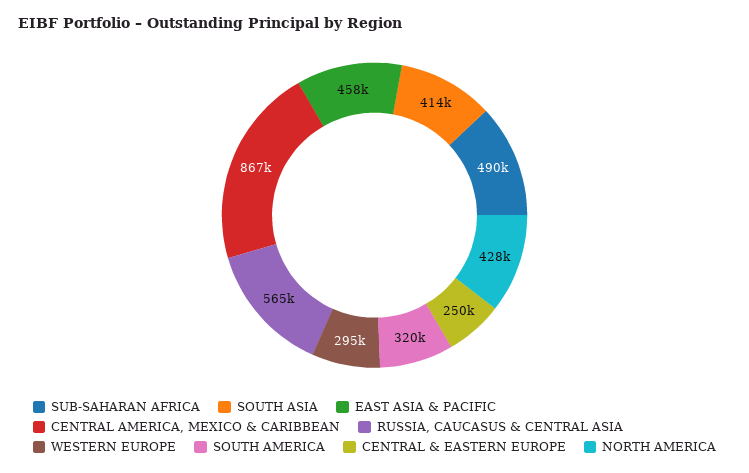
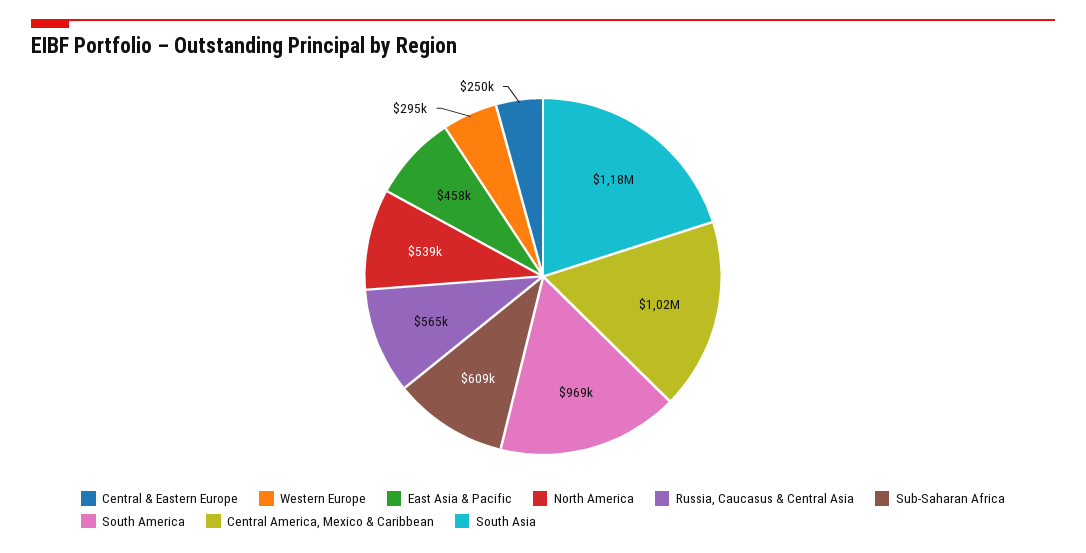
  {
-   "SUB-SAHARAN AFRICA": 490000,
+   "SUB-SAHARAN AFRICA": 609000,
-   "SOUTH ASIA": 414000,
+   "SOUTH ASIA": 1180000,
    "EAST ASIA & PACIFIC": 458000,
-   "CENTRAL AMERICA, MEXICO & CARIBBEAN": 867000,
+   "CENTRAL AMERICA, MEXICO & CARIBBEAN": 1020000,
    "RUSSIA, CAUCASUS & CENTRAL ASIA": 565000,
    "WESTERN EUROPE": 295000,
-   "SOUTH AMERICA": 320000,
+   "SOUTH AMERICA": 969000,
    "CENTRAL & EASTERN EUROPE": 250000,
-   "NORTH AMERICA": 428000
+   "NORTH AMERICA": 539000
  }

